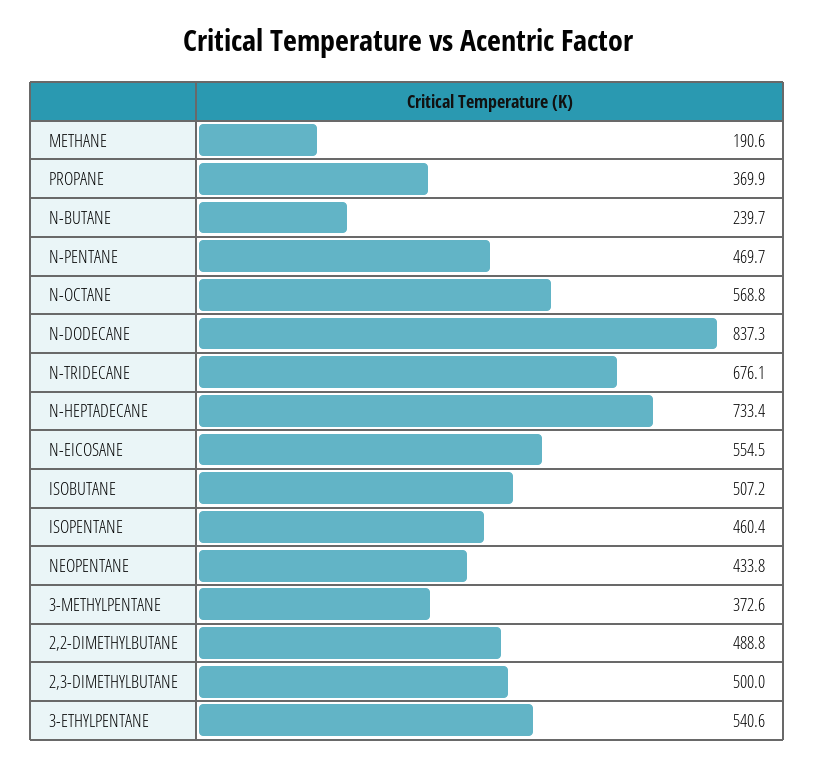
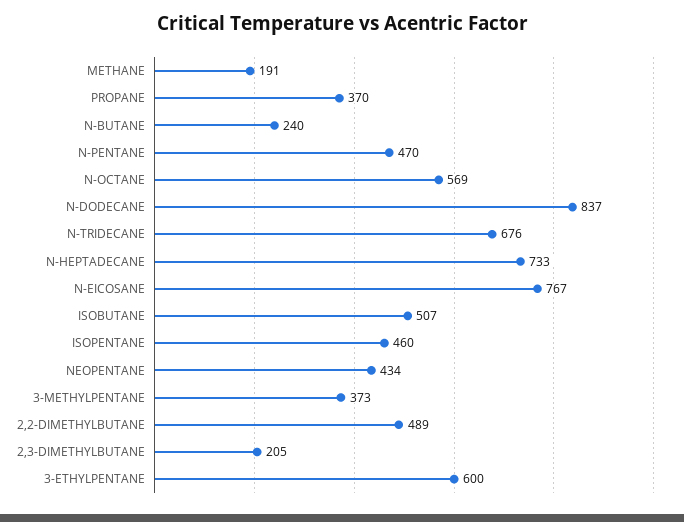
  {
    "METHANE": 190.6,
    "PROPANE": 369.9,
    "N-BUTANE": 239.7,
    "N-PENTANE": 469.7,
    "N-OCTANE": 568.8,
    "N-DODECANE": 837.3,
    "N-TRIDECANE": 676.1,
    "N-HEPTADECANE": 733.4,
-   "N-EICOSANE": 554.5,
+   "N-EICOSANE": 767,
    "ISOBUTANE": 507.2,
    "ISOPENTANE": 460.4,
    "NEOPENTANE": 433.8,
    "3-METHYLPENTANE": 372.6,
    "2,2-DIMETHYLBUTANE": 488.8,
-   "2,3-DIMETHYLBUTANE": 500,
+   "2,3-DIMETHYLBUTANE": 205,
-   "3-ETHYLPENTANE": 540.6
+   "3-ETHYLPENTANE": 600
  }

